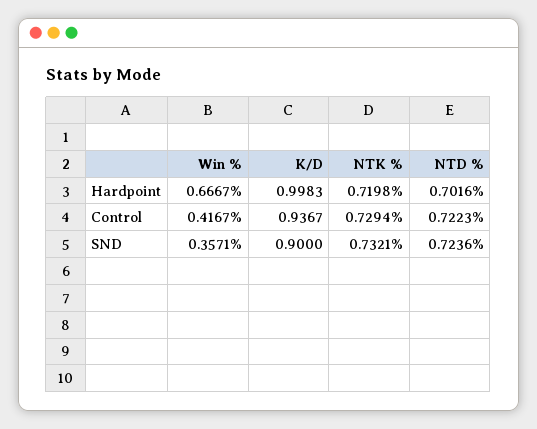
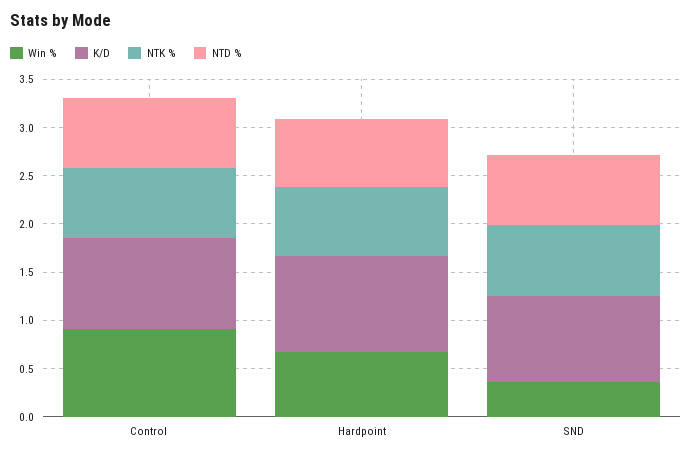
  {
    "Win %": {
      "Hardpoint": 0.6667,
-     "Control": 0.4167,
+     "Control": 0.9,
      "SND": 0.3571
    },
    "K/D": {
      "Hardpoint": 0.9983,
      "Control": 0.9367,
      "SND": 0.9
    },
    "NTK %": {
      "Hardpoint": 0.7198,
      "Control": 0.7294,
      "SND": 0.7321
    },
    "NTD %": {
      "Hardpoint": 0.7016,
      "Control": 0.7223,
      "SND": 0.7236
    }
  }

